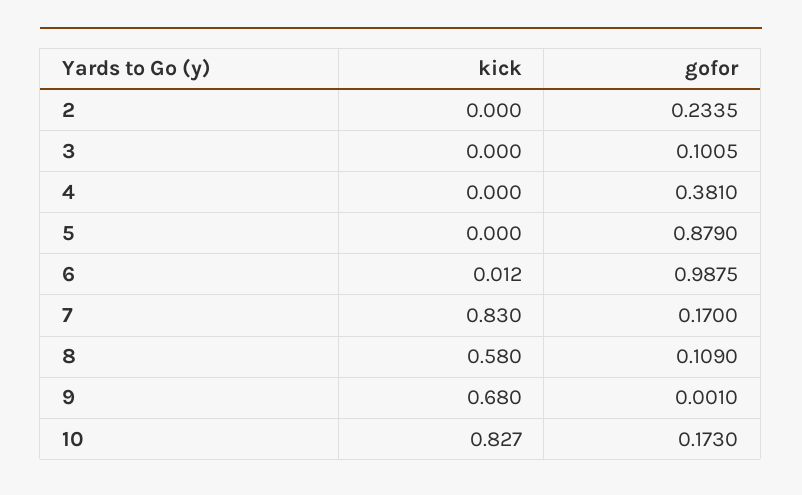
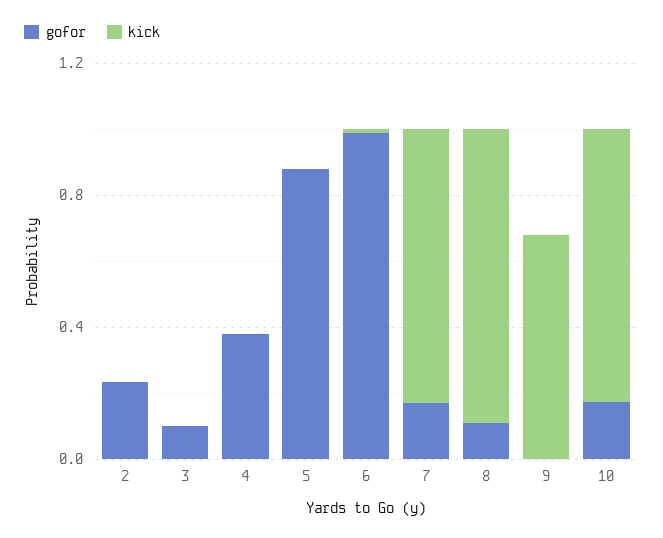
  {
    "kick": {
      "2": 0,
      "3": 0,
      "4": 0,
      "5": 0,
      "6": 0.012,
      "7": 0.83,
-     "8": 0.58,
+     "8": 0.9,
      "9": 0.68,
      "10": 0.827
    },
    "gofor": {
      "2": 0.2335,
      "3": 0.1005,
      "4": 0.381,
      "5": 0.879,
      "6": 0.9875,
      "7": 0.17,
      "8": 0.109,
      "9": 0.001,
      "10": 0.173
    }
  }

